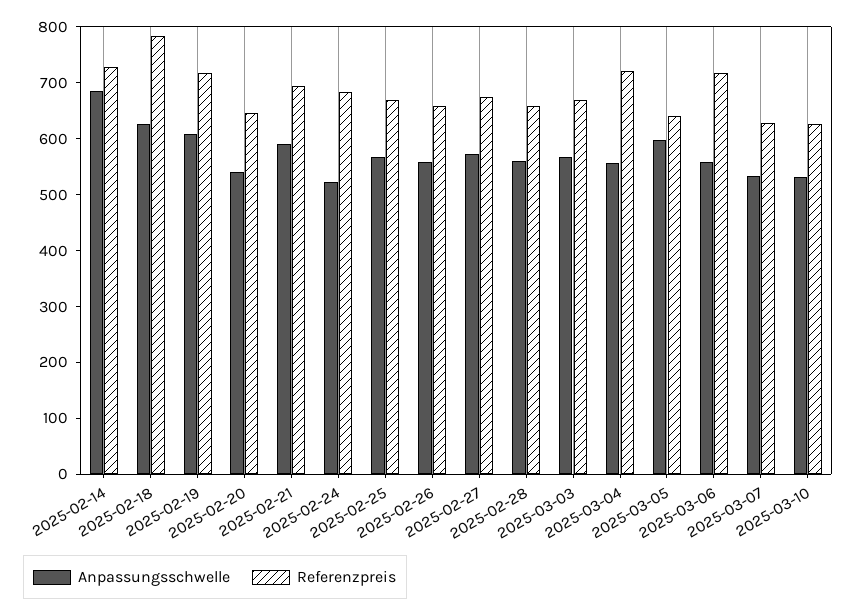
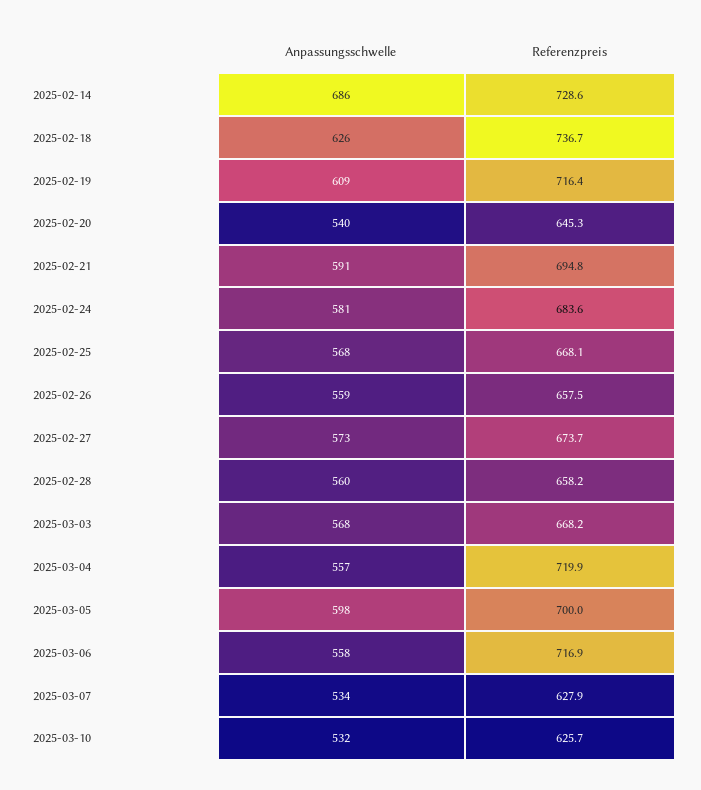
  {
    "Anpassungsschwelle": {
      "2025-02-14": 686,
      "2025-02-18": 626,
      "2025-02-19": 609,
      "2025-02-20": 540,
      "2025-02-21": 591,
-     "2025-02-24": 520,
+     "2025-02-24": 581,
      "2025-02-25": 568,
      "2025-02-26": 559,
      "2025-02-27": 573,
      "2025-02-28": 560,
      "2025-03-03": 568,
      "2025-03-04": 557,
      "2025-03-05": 598,
      "2025-03-06": 558,
      "2025-03-07": 534,
      "2025-03-10": 532
    },
    "Referenzpreis": {
      "2025-02-14": 728.6,
-     "2025-02-18": 780,
+     "2025-02-18": 736.7,
      "2025-02-19": 716.4,
      "2025-02-20": 645.3,
      "2025-02-21": 694.8,
      "2025-02-24": 683.6,
      "2025-02-25": 668.1,
      "2025-02-26": 657.5,
      "2025-02-27": 673.7,
      "2025-02-28": 658.2,
      "2025-03-03": 668.2,
      "2025-03-04": 719.9,
-     "2025-03-05": 640,
+     "2025-03-05": 700,
      "2025-03-06": 716.9,
      "2025-03-07": 627.9,
      "2025-03-10": 625.7
    }
  }

